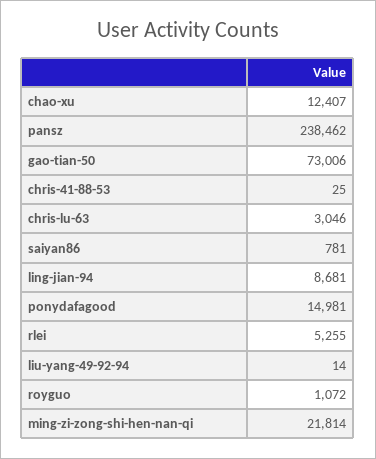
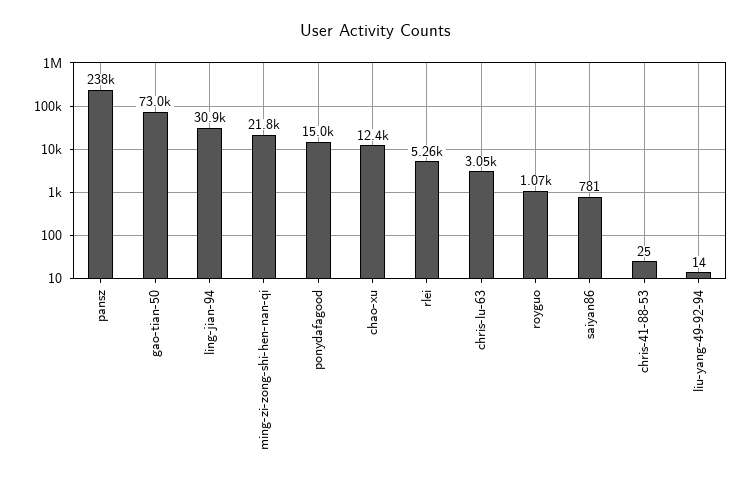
  {
    "chao-xu": 12407,
    "pansz": 238462,
    "gao-tian-50": 73006,
    "chris-41-88-53": 25,
    "chris-lu-63": 3046,
    "saiyan86": 781,
-   "ling-jian-94": 8681,
+   "ling-jian-94": 30900,
    "ponydafagood": 14981,
    "rlei": 5255,
    "liu-yang-49-92-94": 14,
    "royguo": 1072,
    "ming-zi-zong-shi-hen-nan-qi": 21814
  }

